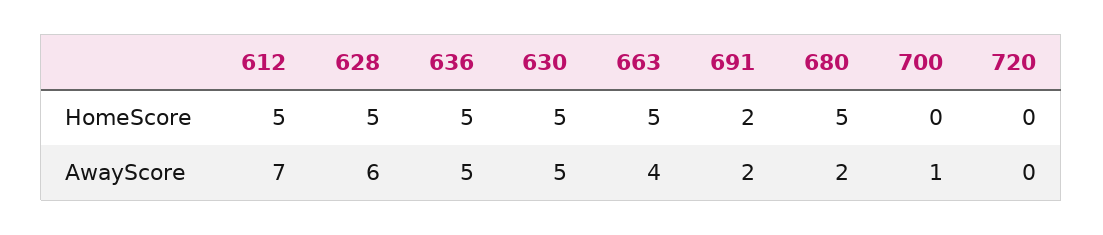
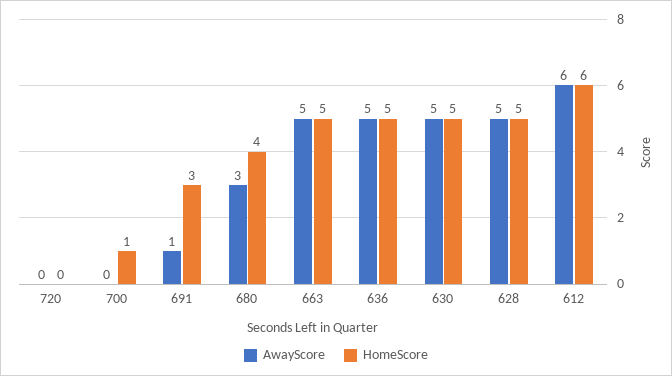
  {
    "HomeScore": {
-     "612": 5,
+     "612": 6,
      "628": 5,
      "636": 5,
      "630": 5,
      "663": 5,
-     "691": 2,
+     "691": 3,
-     "680": 5,
+     "680": 4,
-     "700": 0,
+     "700": 1,
      "720": 0
    },
    "AwayScore": {
-     "612": 7,
+     "612": 6,
-     "628": 6,
+     "628": 5,
      "636": 5,
      "630": 5,
-     "663": 4,
+     "663": 5,
-     "691": 2,
+     "691": 1,
-     "680": 2,
+     "680": 3,
-     "700": 1,
+     "700": 0,
      "720": 0
    }
  }

